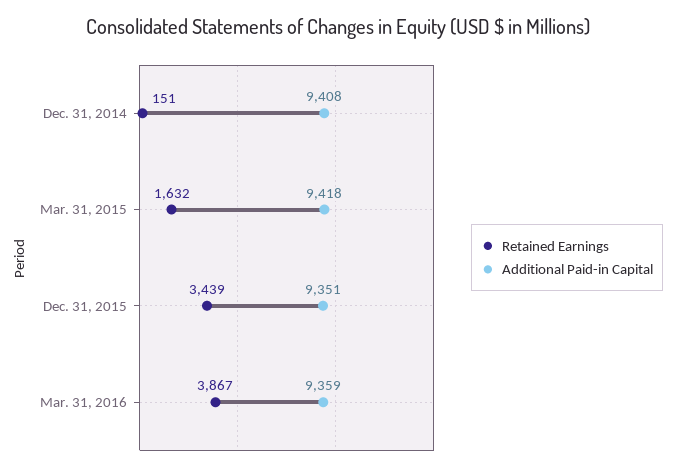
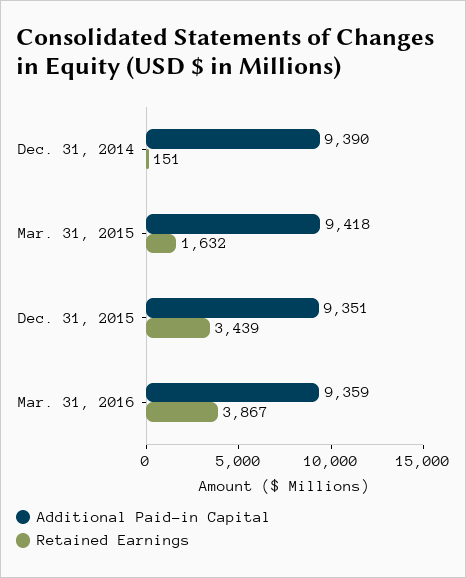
  {
    "Retained Earnings": {
      "Dec. 31, 2014": 151,
      "Mar. 31, 2015": 1632,
      "Dec. 31, 2015": 3439,
      "Mar. 31, 2016": 3867
    },
    "Additional Paid-in Capital": {
-     "Dec. 31, 2014": 9408,
+     "Dec. 31, 2014": 9390,
      "Mar. 31, 2015": 9418,
      "Dec. 31, 2015": 9351,
      "Mar. 31, 2016": 9359
    }
  }

